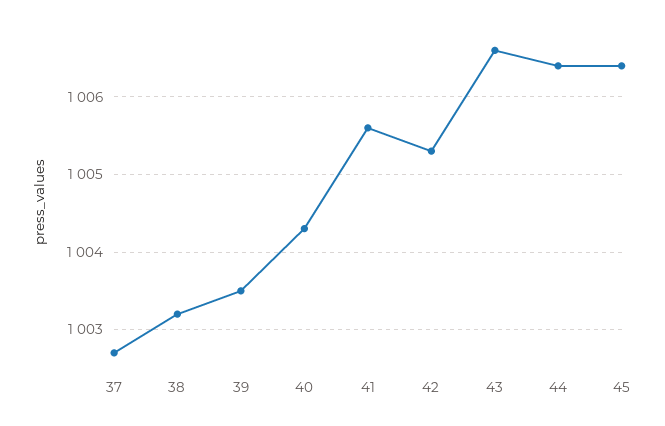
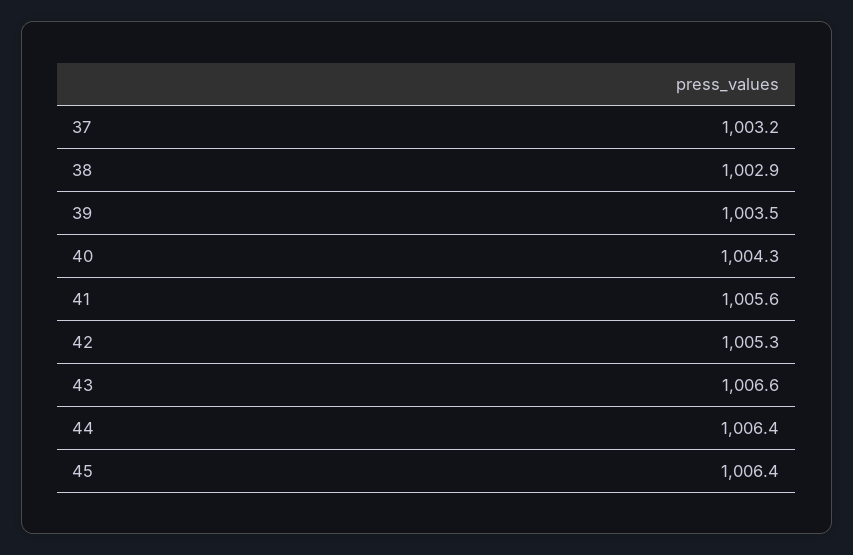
  {
-   "37": 1002.7,
+   "37": 1003.2,
-   "38": 1003.2,
+   "38": 1002.9,
    "39": 1003.5,
    "40": 1004.3,
    "41": 1005.6,
    "42": 1005.3,
    "43": 1006.6,
    "44": 1006.4,
    "45": 1006.4
  }

